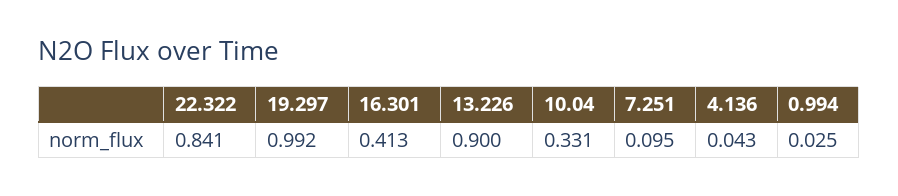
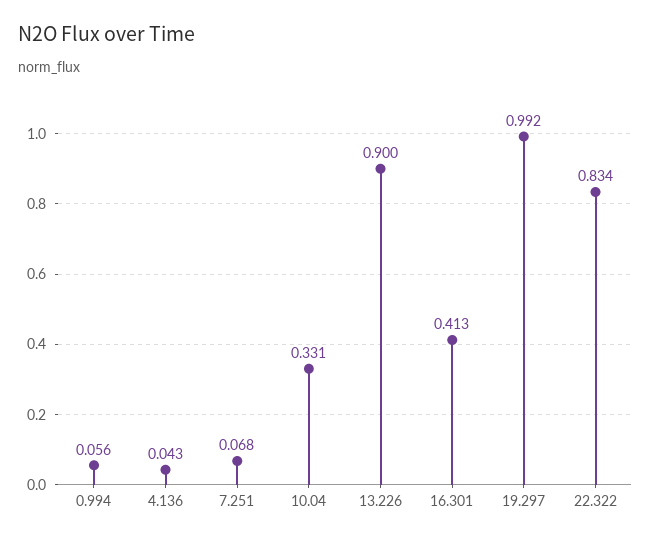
  {
-   "22.322": 0.841,
+   "22.322": 0.834,
    "19.297": 0.992,
    "16.301": 0.413,
    "13.226": 0.9,
    "10.04": 0.331,
-   "7.251": 0.095,
+   "7.251": 0.068,
    "4.136": 0.043,
-   "0.994": 0.025
+   "0.994": 0.056
  }

